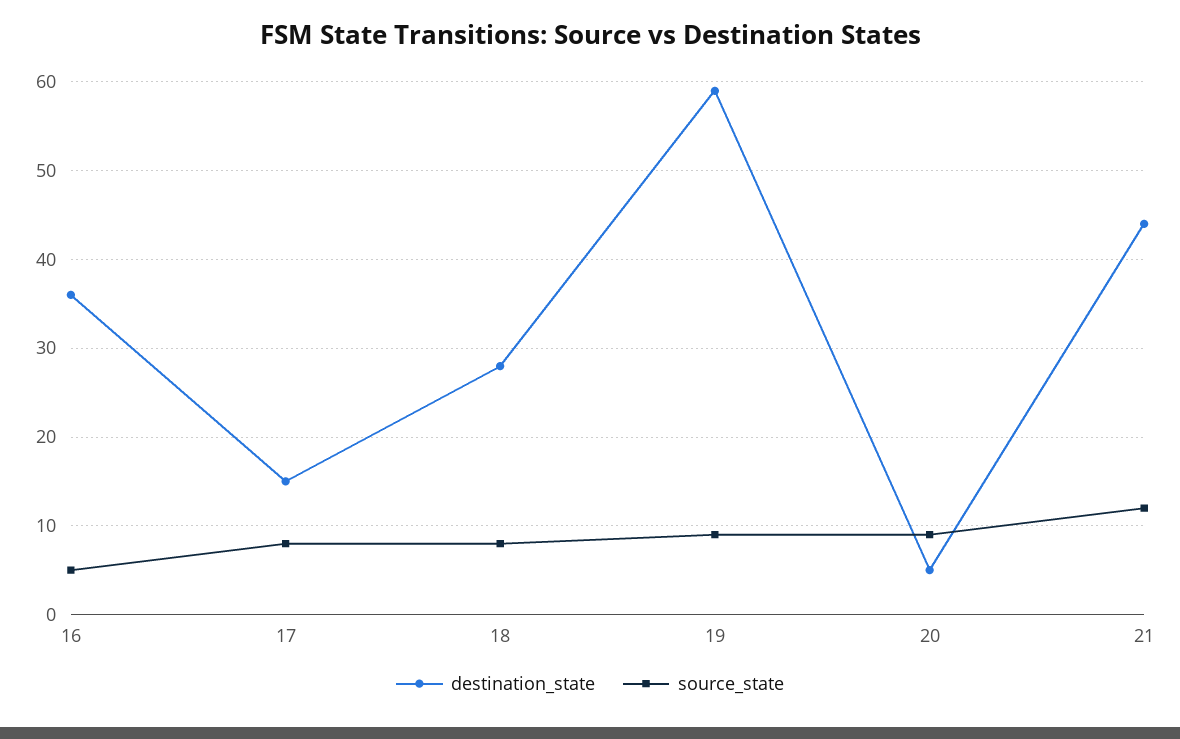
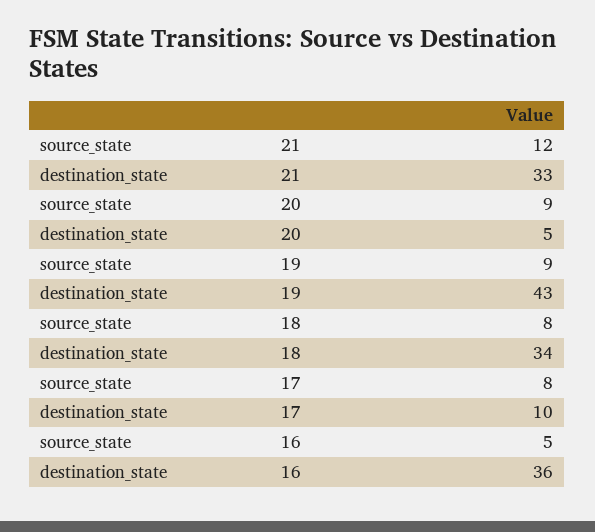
  {
    "destination_state": {
      "16": 36,
-     "17": 15,
+     "17": 10,
-     "18": 28,
+     "18": 34,
-     "19": 59,
+     "19": 43,
      "20": 5,
-     "21": 44
+     "21": 33
    },
    "source_state": {
      "16": 5,
      "17": 8,
      "18": 8,
      "19": 9,
      "20": 9,
      "21": 12
    }
  }

